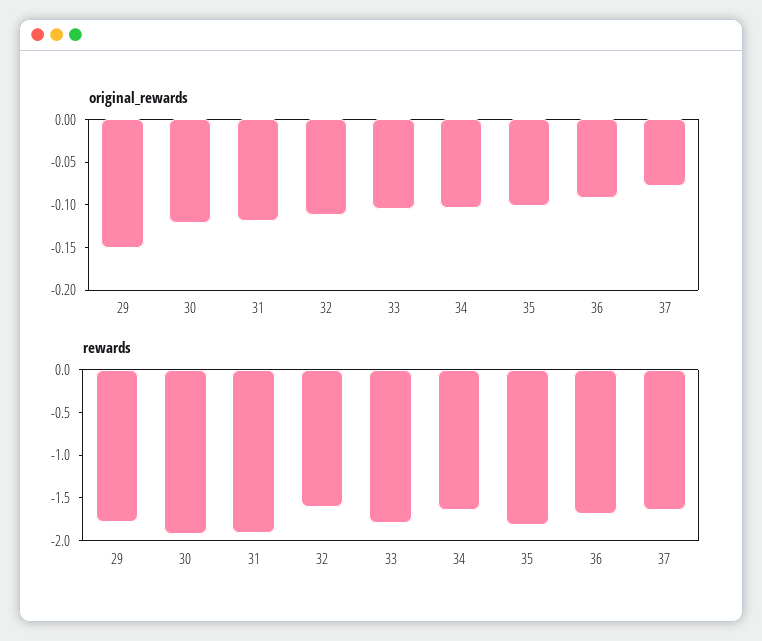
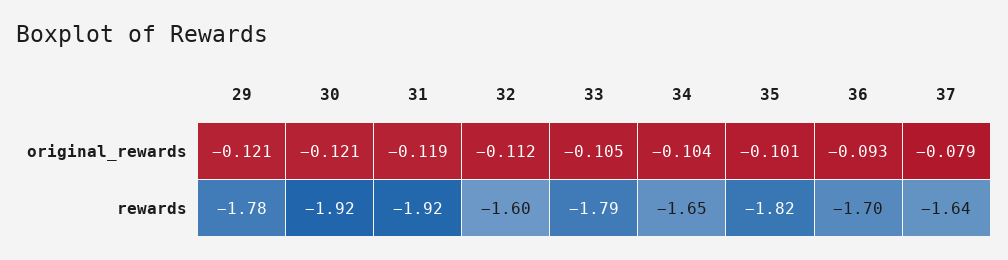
  {
    "original_rewards": {
-     "29": -0.15,
+     "29": -0.121,
      "30": -0.121,
      "31": -0.119,
      "32": -0.112,
      "33": -0.105,
      "34": -0.104,
      "35": -0.101,
      "36": -0.093,
      "37": -0.079
    },
    "rewards": {
      "29": -1.78,
      "30": -1.92,
      "31": -1.92,
      "32": -1.6,
      "33": -1.79,
      "34": -1.65,
      "35": -1.82,
      "36": -1.7,
      "37": -1.64
    }
  }

